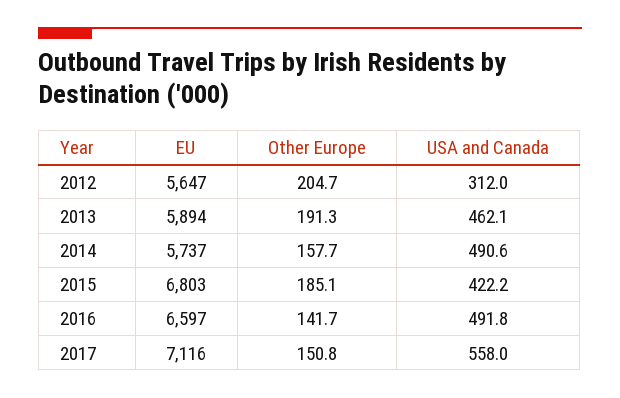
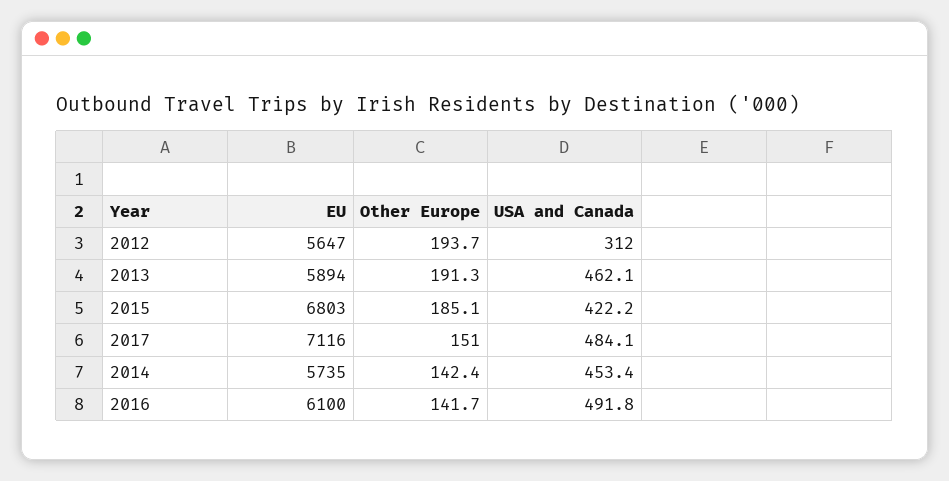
  {
    "EU": {
      "2012": 5647,
      "2013": 5894,
-     "2014": 5737,
+     "2014": 5735,
      "2015": 6803,
-     "2016": 6597,
+     "2016": 6100,
      "2017": 7116
    },
    "Other Europe": {
-     "2012": 204.7,
+     "2012": 193.7,
      "2013": 191.3,
-     "2014": 157.7,
+     "2014": 142.4,
      "2015": 185.1,
      "2016": 141.7,
-     "2017": 150.8
+     "2017": 151
    },
    "USA and Canada": {
      "2012": 312,
      "2013": 462.1,
-     "2014": 490.6,
+     "2014": 453.4,
      "2015": 422.2,
      "2016": 491.8,
-     "2017": 558
+     "2017": 484.1
    }
  }

